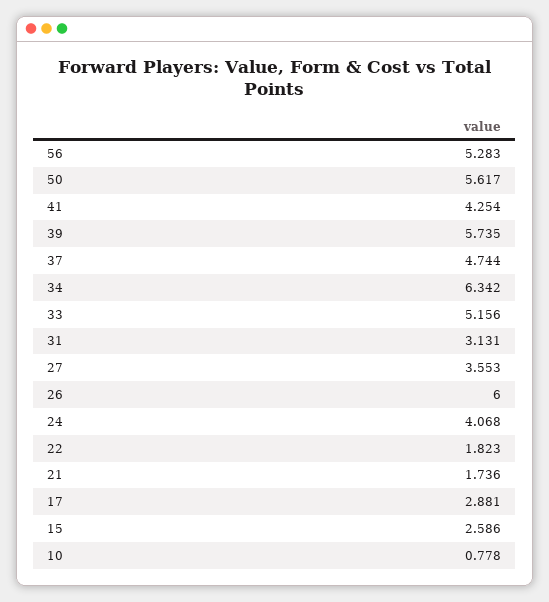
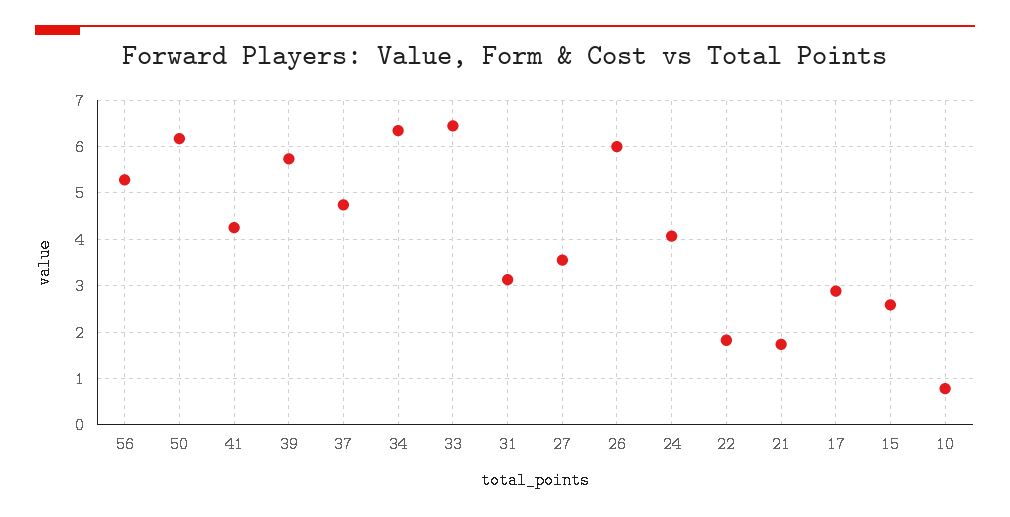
  {
    "56": 5.283,
-   "50": 5.617,
+   "50": 6.2,
    "41": 4.254,
    "39": 5.735,
    "37": 4.744,
    "34": 6.342,
-   "33": 5.156,
+   "33": 6.4,
    "31": 3.131,
    "27": 3.553,
    "26": 6,
    "24": 4.068,
    "22": 1.823,
    "21": 1.736,
    "17": 2.881,
    "15": 2.586,
    "10": 0.778
  }

